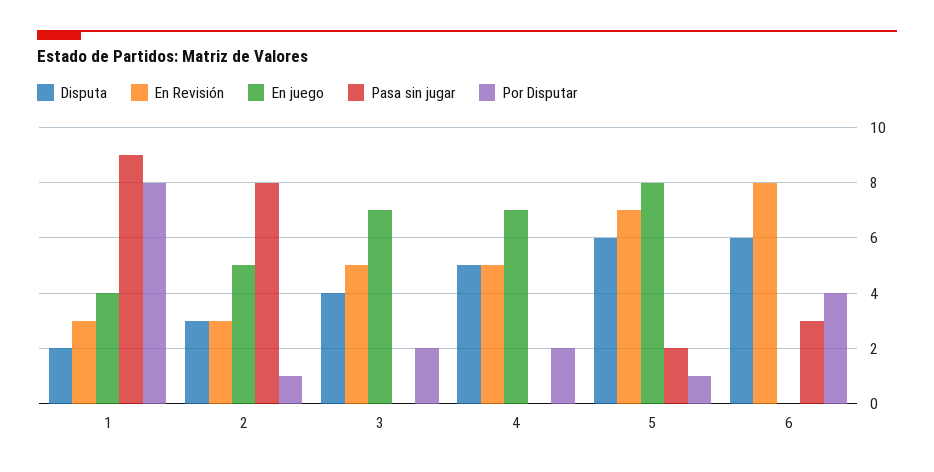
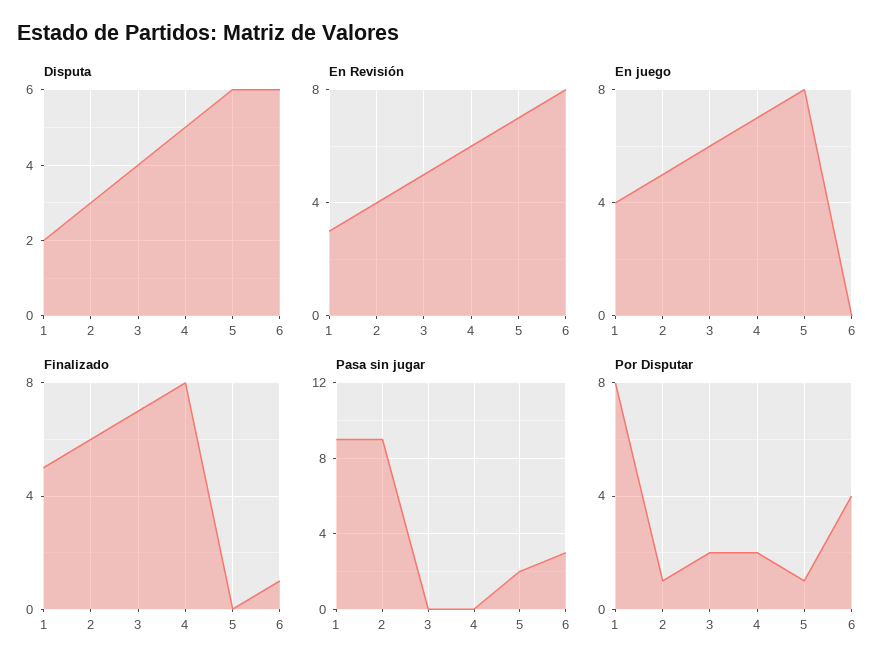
  {
    "Disputa": {
      "1": 2,
      "2": 3,
      "3": 4,
      "4": 5,
      "5": 6,
      "6": 6
    },
    "En Revisión": {
      "1": 3,
-     "2": 3,
+     "2": 4,
      "3": 5,
-     "4": 5,
+     "4": 6,
      "5": 7,
      "6": 8
    },
    "En juego": {
      "1": 4,
      "2": 5,
-     "3": 7,
+     "3": 6,
      "4": 7,
      "5": 8,
      "6": 0
    },
    "Pasa sin jugar": {
      "1": 9,
-     "2": 8,
+     "2": 9,
      "3": 0,
      "4": 0,
      "5": 2,
      "6": 3
    },
    "Por Disputar": {
      "1": 8,
      "2": 1,
      "3": 2,
      "4": 2,
      "5": 1,
      "6": 4
-   }
+   },
+   "Finalizado": {
+     "1": 5,
+     "2": 6,
+     "3": 7,
+     "4": 8,
+     "5": 0,
+     "6": 1
+   }
  }

